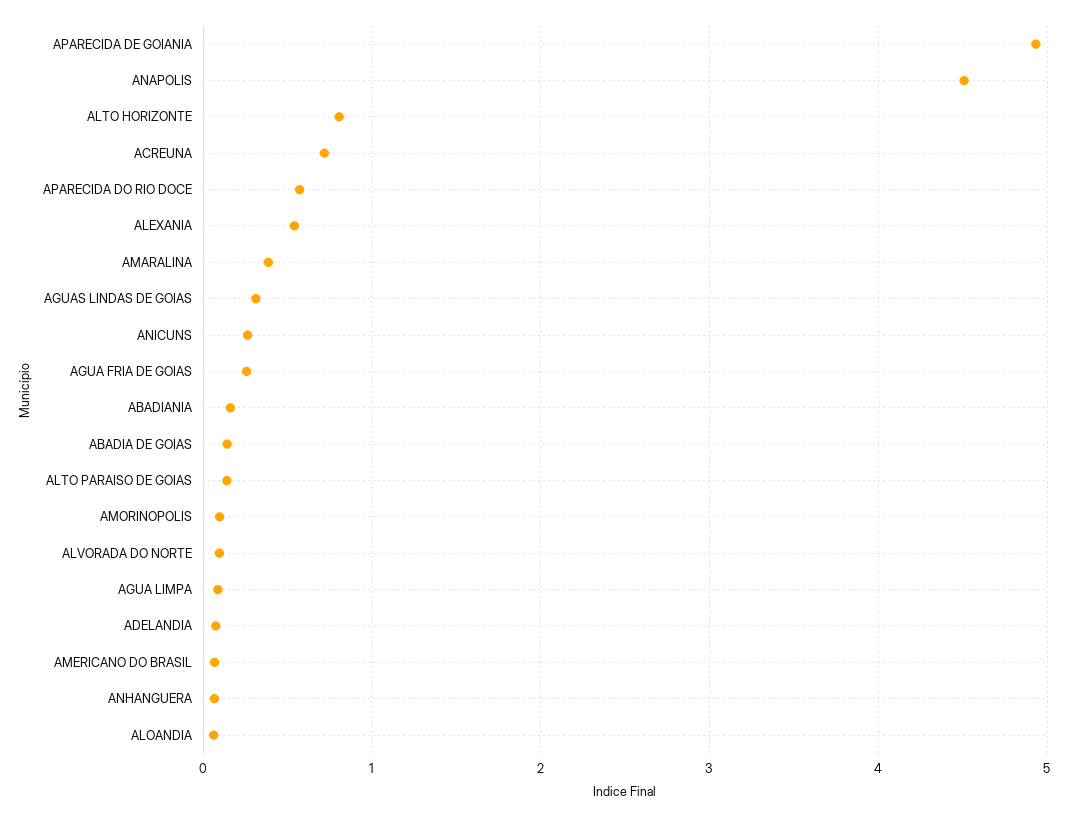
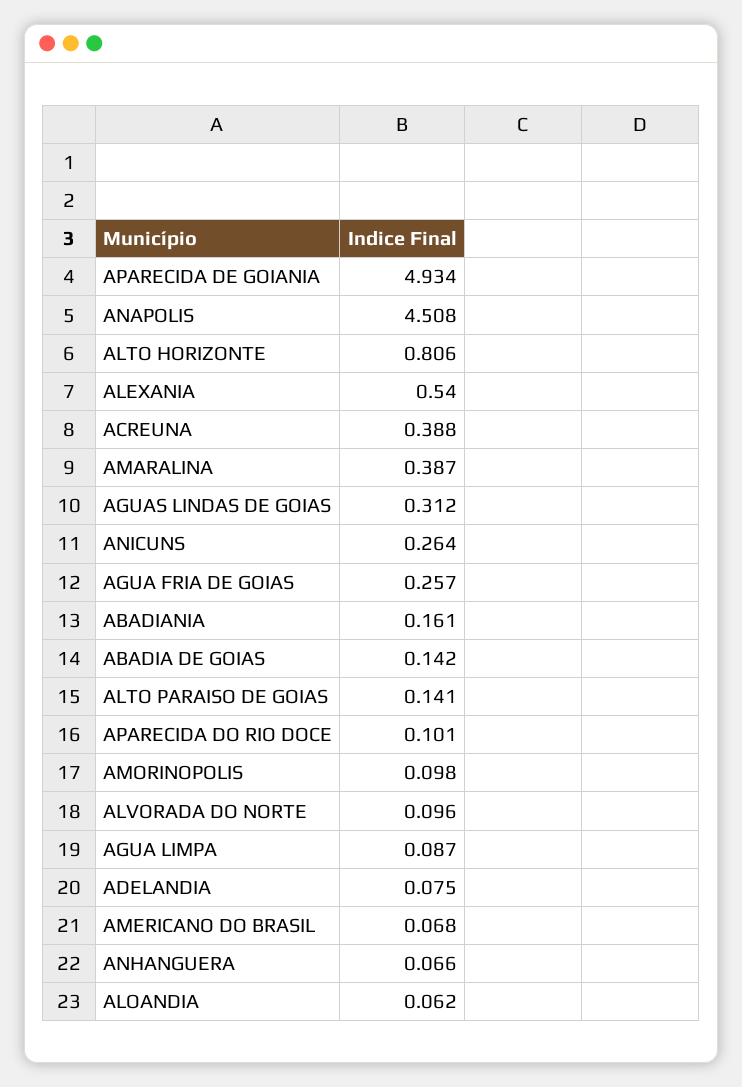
  {
    "APARECIDA DE GOIANIA": 4.934,
    "ANAPOLIS": 4.508,
    "ALTO HORIZONTE": 0.806,
-   "ACREUNA": 0.7,
+   "ACREUNA": 0.388,
-   "APARECIDA DO RIO DOCE": 0.6,
+   "APARECIDA DO RIO DOCE": 0.101,
    "ALEXANIA": 0.54,
    "AMARALINA": 0.387,
    "AGUAS LINDAS DE GOIAS": 0.312,
    "ANICUNS": 0.264,
    "AGUA FRIA DE GOIAS": 0.257,
    "ABADIANIA": 0.161,
    "ABADIA DE GOIAS": 0.142,
    "ALTO PARAISO DE GOIAS": 0.141,
    "AMORINOPOLIS": 0.098,
    "ALVORADA DO NORTE": 0.096,
    "AGUA LIMPA": 0.087,
    "ADELANDIA": 0.075,
    "AMERICANO DO BRASIL": 0.068,
    "ANHANGUERA": 0.066,
    "ALOANDIA": 0.062
  }

